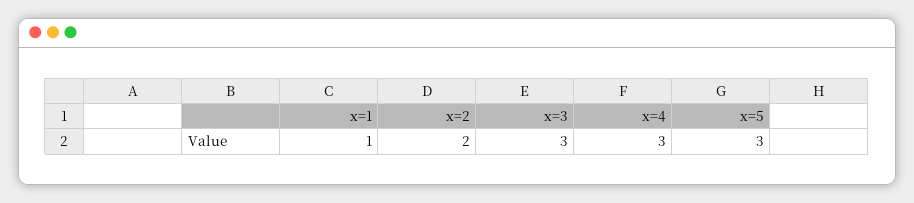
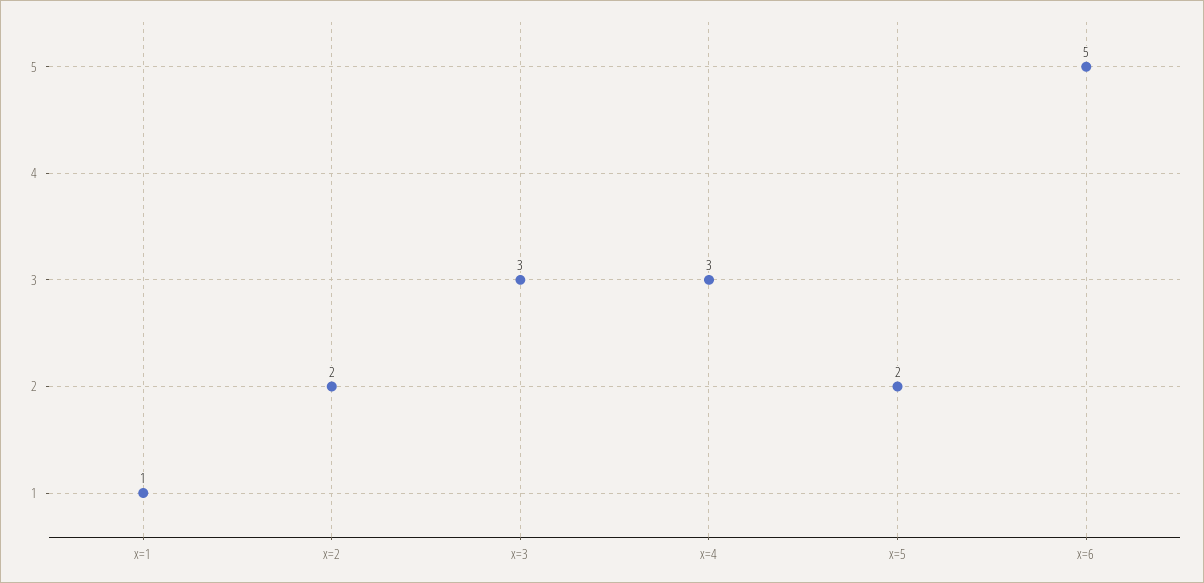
  {
    "x=1": 1,
    "x=2": 2,
    "x=3": 3,
    "x=4": 3,
-   "x=5": 3
+   "x=5": 2,
+   "x=6": 5
  }

